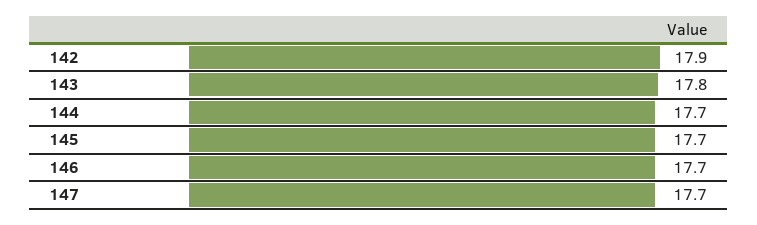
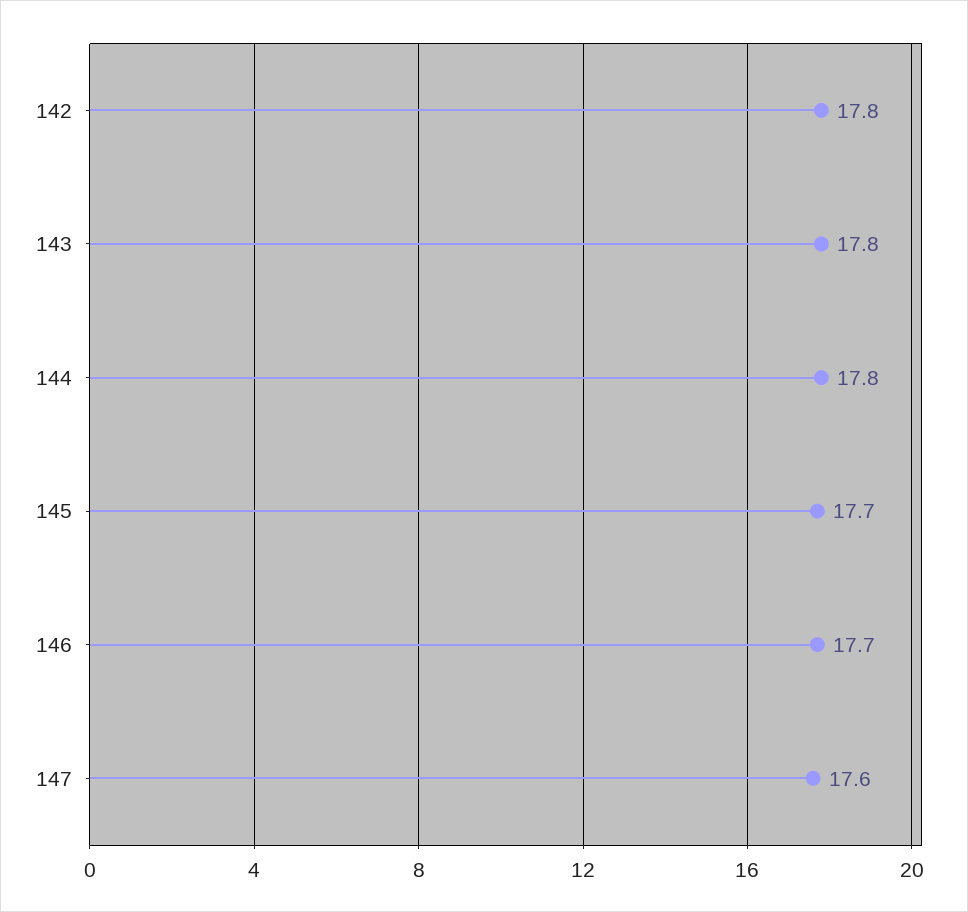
  {
-   "142": 17.9,
+   "142": 17.8,
    "143": 17.8,
-   "144": 17.7,
+   "144": 17.8,
    "145": 17.7,
    "146": 17.7,
-   "147": 17.7
+   "147": 17.6
  }

